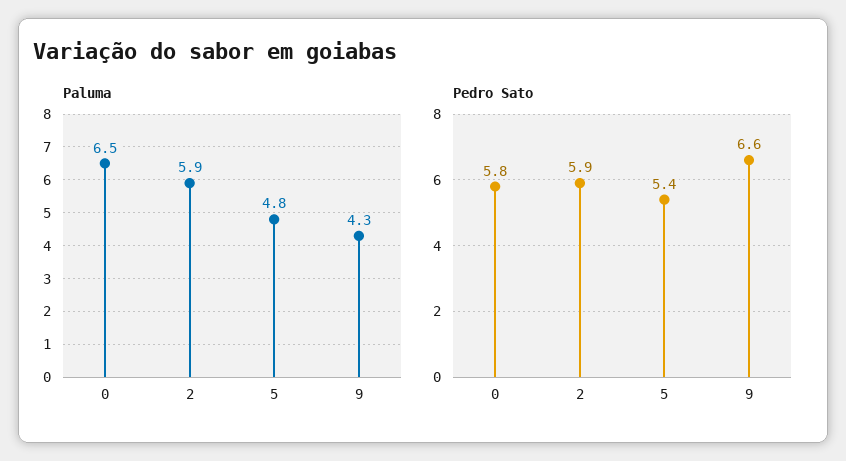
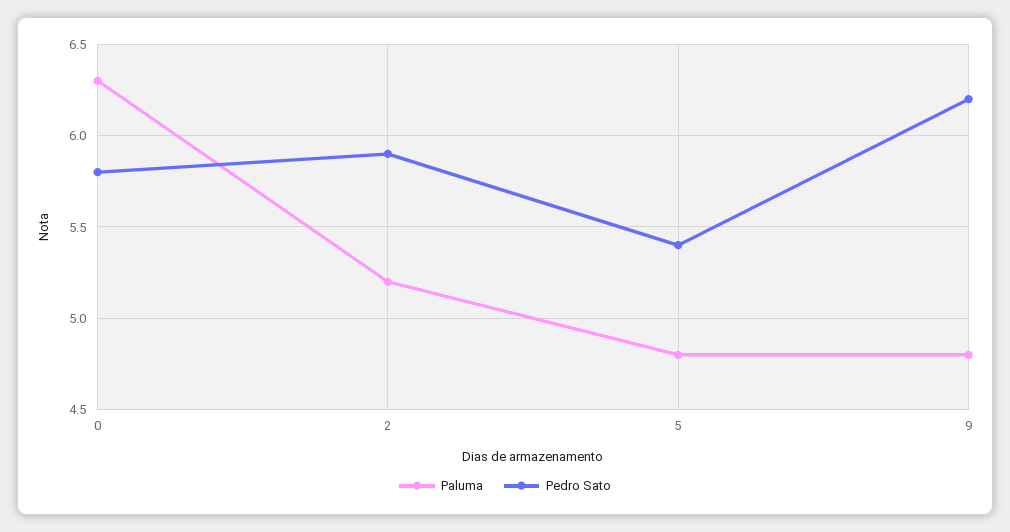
  {
    "Paluma": {
-     "0": 6.5,
+     "0": 6.3,
-     "2": 5.9,
+     "2": 5.2,
      "5": 4.8,
-     "9": 4.3
+     "9": 4.8
    },
    "Pedro Sato": {
      "0": 5.8,
      "2": 5.9,
      "5": 5.4,
-     "9": 6.6
+     "9": 6.2
    }
  }

